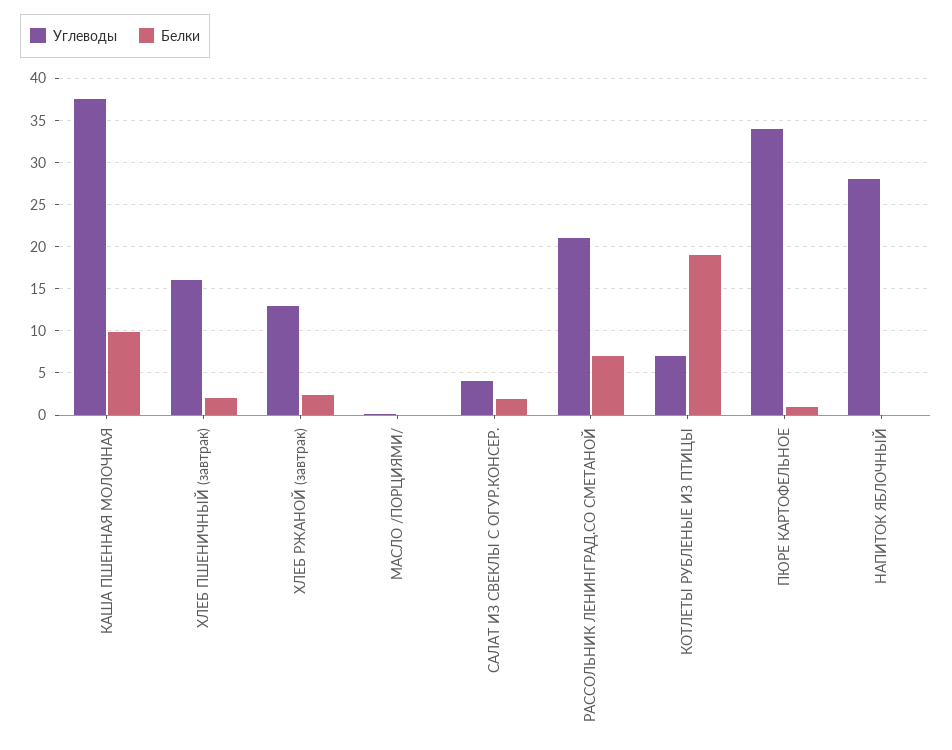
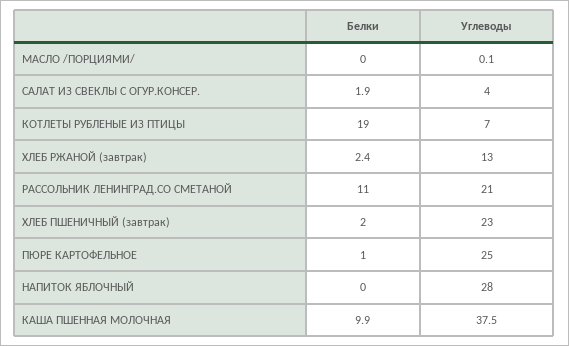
  {
    "Углеводы": {
      "КАША ПШЕННАЯ МОЛОЧНАЯ": 37.5,
-     "ХЛЕБ ПШЕНИЧНЫЙ (завтрак)": 16,
+     "ХЛЕБ ПШЕНИЧНЫЙ (завтрак)": 23,
      "ХЛЕБ РЖАНОЙ (завтрак)": 13,
      "МАСЛО /ПОРЦИЯМИ/": 0.1,
      "САЛАТ ИЗ СВЕКЛЫ С ОГУР.КОНСЕР.": 4,
      "РАССОЛЬНИК ЛЕНИНГРАД.СО СМЕТАНОЙ": 21,
      "КОТЛЕТЫ РУБЛЕНЫЕ ИЗ ПТИЦЫ": 7,
-     "ПЮРЕ КАРТОФЕЛЬНОЕ": 34,
+     "ПЮРЕ КАРТОФЕЛЬНОЕ": 25,
      "НАПИТОК ЯБЛОЧНЫЙ": 28
    },
    "Белки": {
      "КАША ПШЕННАЯ МОЛОЧНАЯ": 9.9,
      "ХЛЕБ ПШЕНИЧНЫЙ (завтрак)": 2,
      "ХЛЕБ РЖАНОЙ (завтрак)": 2.4,
      "МАСЛО /ПОРЦИЯМИ/": 0,
      "САЛАТ ИЗ СВЕКЛЫ С ОГУР.КОНСЕР.": 1.9,
-     "РАССОЛЬНИК ЛЕНИНГРАД.СО СМЕТАНОЙ": 7,
+     "РАССОЛЬНИК ЛЕНИНГРАД.СО СМЕТАНОЙ": 11,
      "КОТЛЕТЫ РУБЛЕНЫЕ ИЗ ПТИЦЫ": 19,
      "ПЮРЕ КАРТОФЕЛЬНОЕ": 1,
      "НАПИТОК ЯБЛОЧНЫЙ": 0
    }
  }

